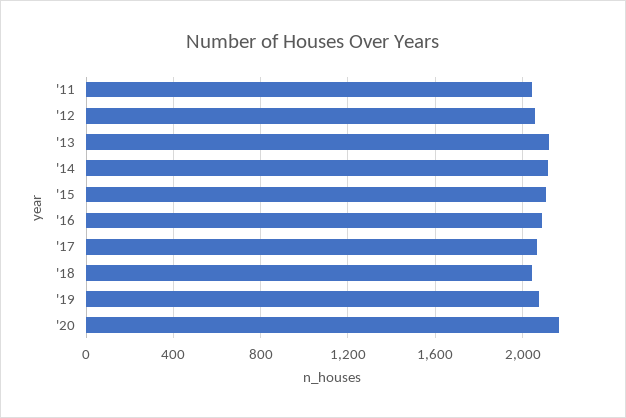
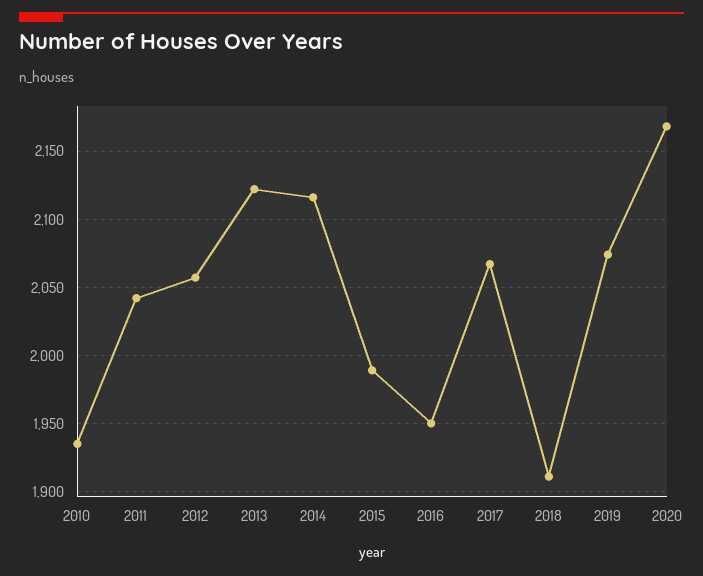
  {
    "'11": 2040,
    "'12": 2055,
    "'13": 2120,
    "'14": 2115,
-   "'15": 2100,
+   "'15": 1990,
-   "'16": 2100,
+   "'16": 1950,
    "'17": 2065,
-   "'18": 2050,
+   "'18": 1910,
    "'19": 2075,
-   "'20": 2170
+   "'20": 2170,
+   "2010": 1935
  }

